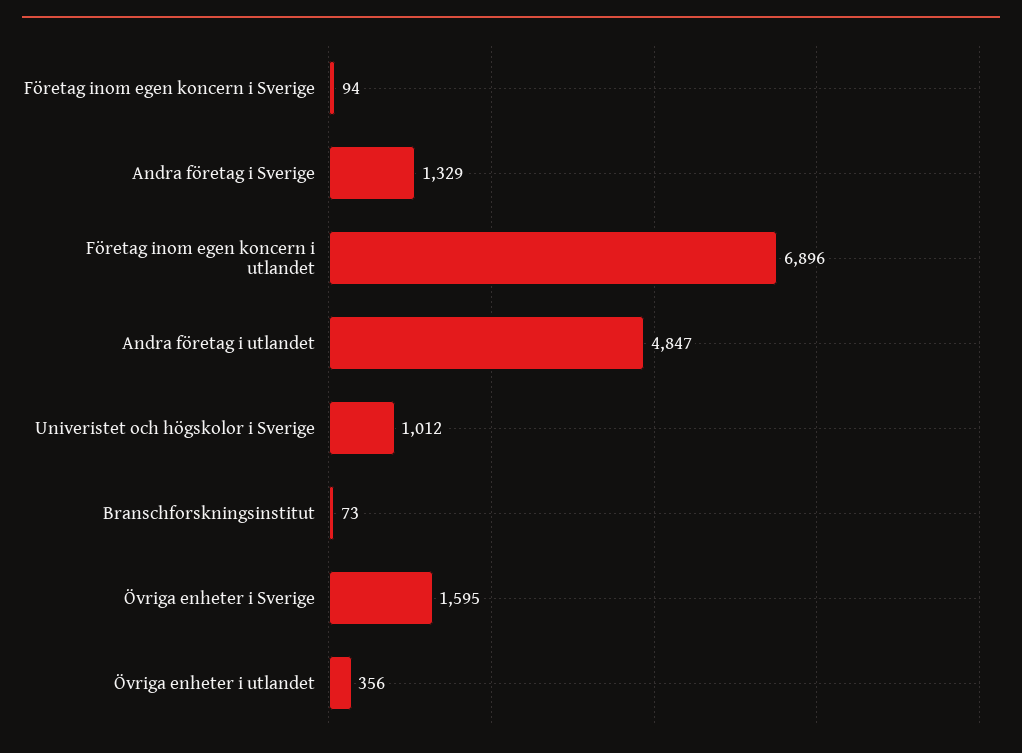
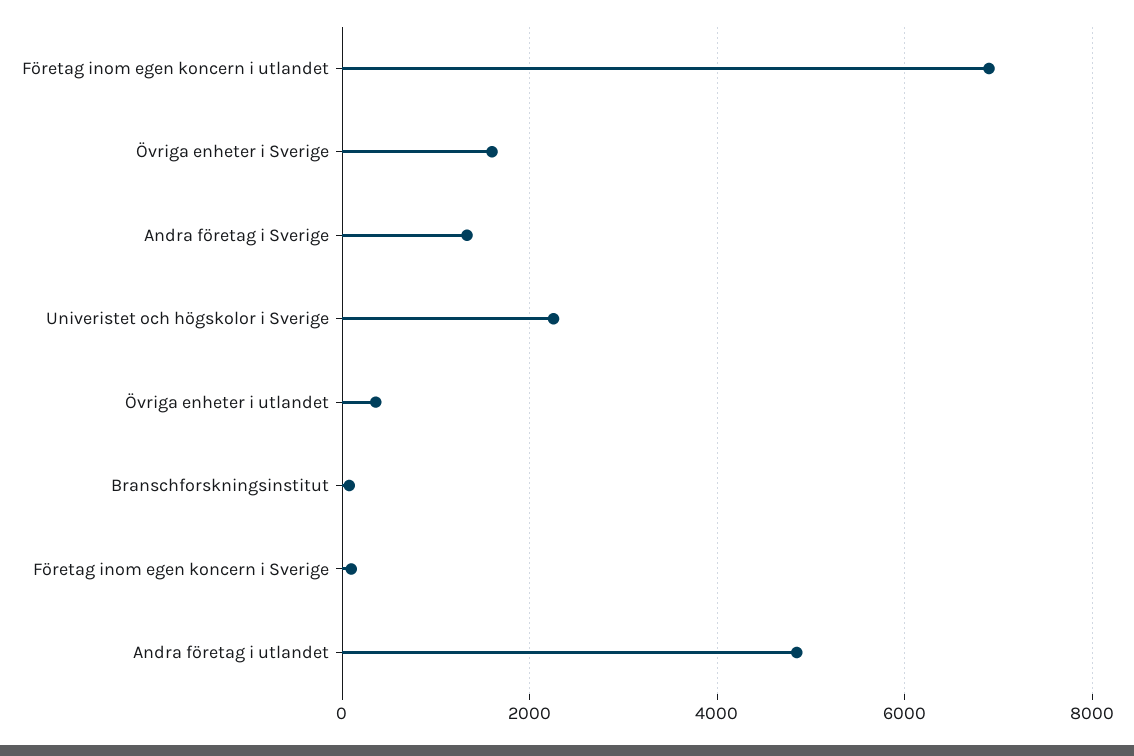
  {
    "Företag inom egen koncern i Sverige": 94,
    "Andra företag i Sverige": 1329,
    "Företag inom egen koncern i utlandet": 6896,
    "Andra företag i utlandet": 4847,
-   "Univeristet och högskolor i Sverige": 1012,
+   "Univeristet och högskolor i Sverige": 2200,
    "Branschforskningsinstitut": 73,
    "Övriga enheter i Sverige": 1595,
    "Övriga enheter i utlandet": 356
  }

